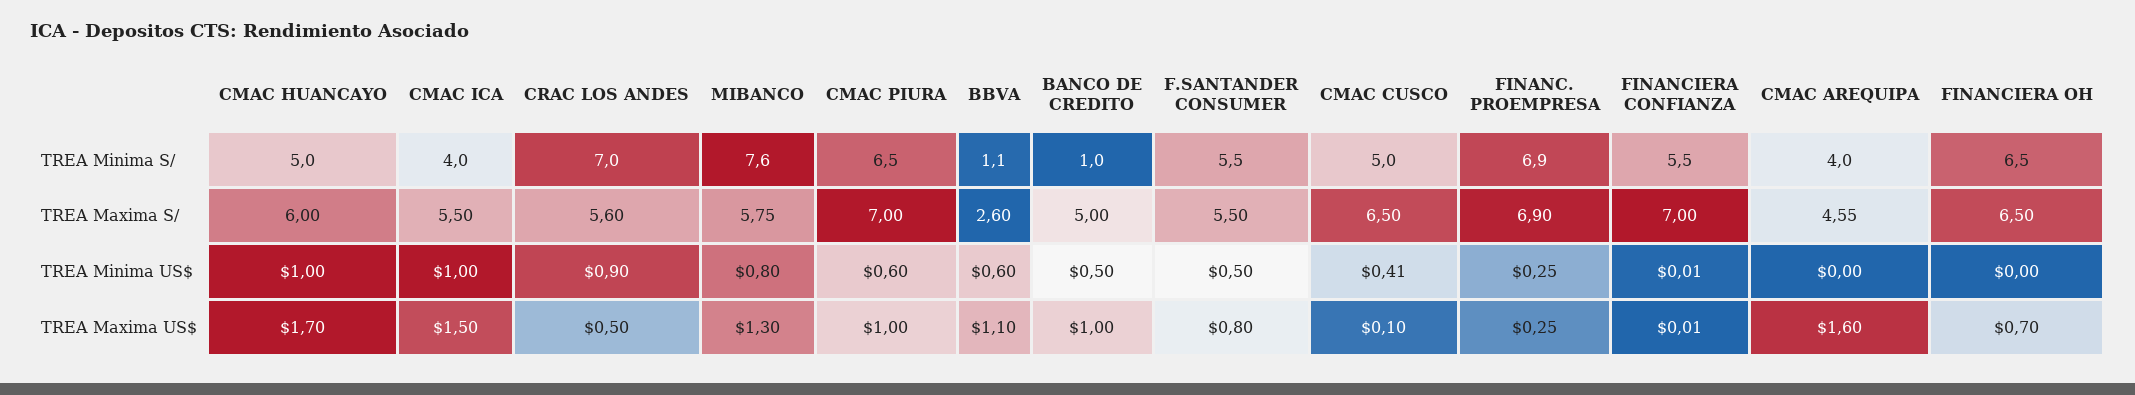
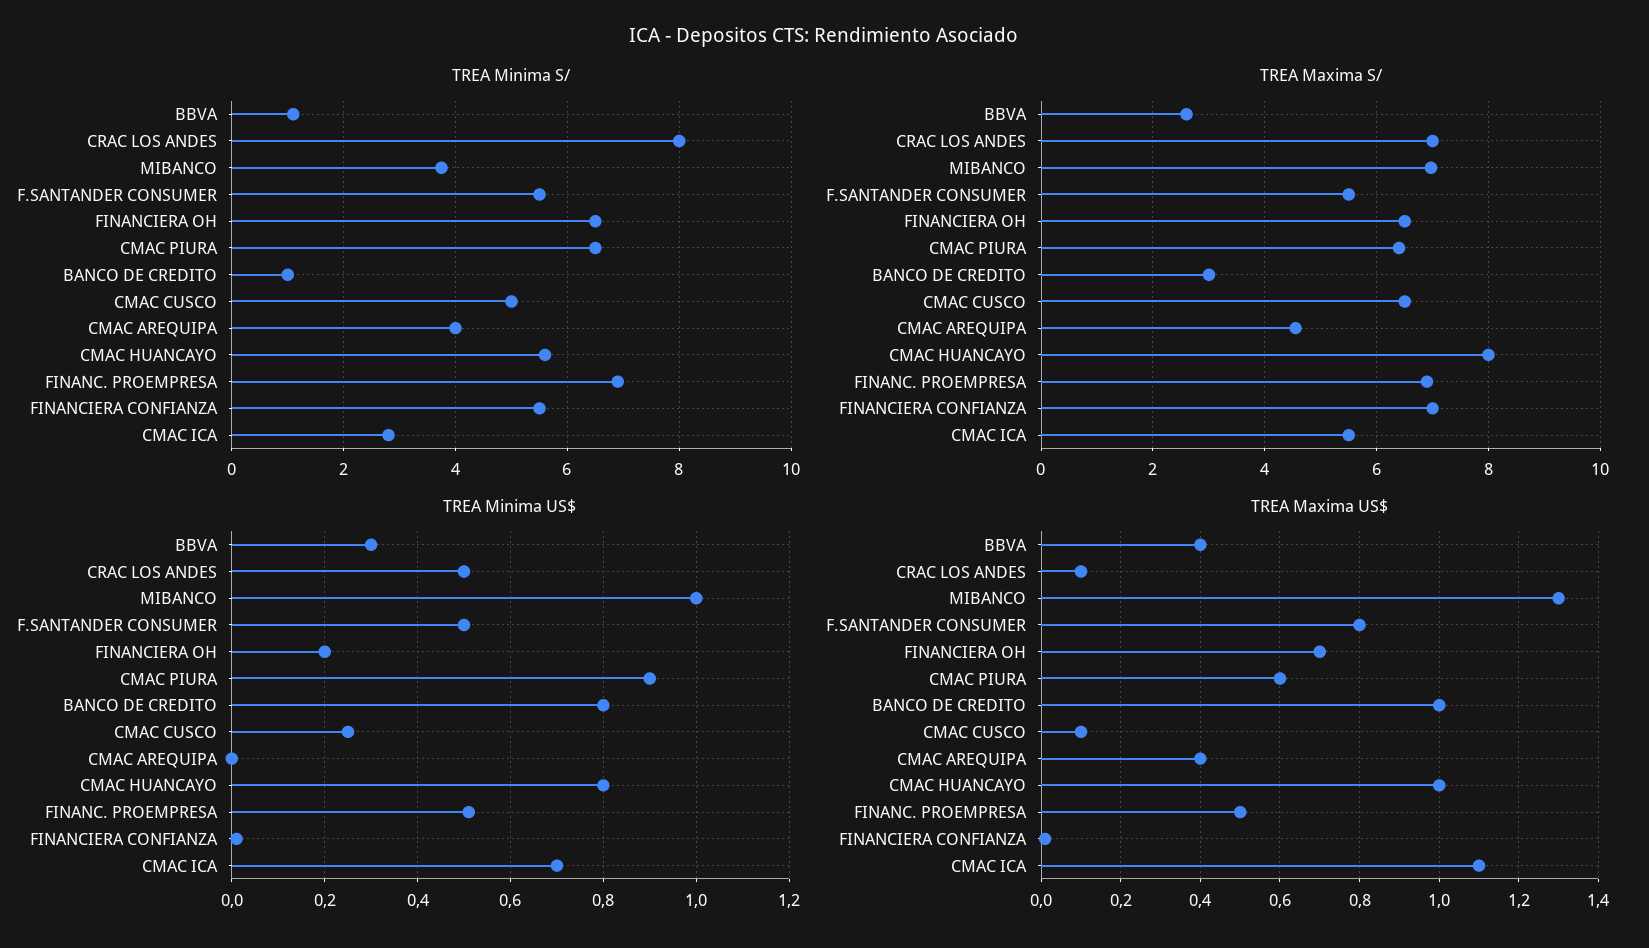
  {
    "TREA Minima S/": {
-     "CMAC HUANCAYO": 5,
+     "CMAC HUANCAYO": 5.6,
-     "CMAC ICA": 4,
+     "CMAC ICA": 2.8,
-     "CRAC LOS ANDES": 7,
+     "CRAC LOS ANDES": 8,
-     "MIBANCO": 7.6,
+     "MIBANCO": 3.8,
      "CMAC PIURA": 6.5,
      "BBVA": 1.1,
      "BANCO DE CREDITO": 1,
      "F.SANTANDER CONSUMER": 5.5,
      "CMAC CUSCO": 5,
      "FINANC. PROEMPRESA": 6.9,
      "FINANCIERA CONFIANZA": 5.5,
      "CMAC AREQUIPA": 4,
      "FINANCIERA OH": 6.5
    },
    "TREA Maxima S/": {
-     "CMAC HUANCAYO": 6,
+     "CMAC HUANCAYO": 8,
      "CMAC ICA": 5.5,
-     "CRAC LOS ANDES": 5.6,
+     "CRAC LOS ANDES": 7,
-     "MIBANCO": 5.75,
+     "MIBANCO": 7,
-     "CMAC PIURA": 7,
+     "CMAC PIURA": 6.4,
      "BBVA": 2.6,
-     "BANCO DE CREDITO": 5,
+     "BANCO DE CREDITO": 3,
      "F.SANTANDER CONSUMER": 5.5,
      "CMAC CUSCO": 6.5,
      "FINANC. PROEMPRESA": 6.9,
      "FINANCIERA CONFIANZA": 7,
      "CMAC AREQUIPA": 4.55,
      "FINANCIERA OH": 6.5
    },
    "TREA Minima US$": {
-     "CMAC HUANCAYO": 1,
+     "CMAC HUANCAYO": 0.8,
-     "CMAC ICA": 1,
+     "CMAC ICA": 0.7,
-     "CRAC LOS ANDES": 0.9,
+     "CRAC LOS ANDES": 0.5,
-     "MIBANCO": 0.8,
+     "MIBANCO": 1,
-     "CMAC PIURA": 0.6,
+     "CMAC PIURA": 0.9,
-     "BBVA": 0.6,
+     "BBVA": 0.3,
-     "BANCO DE CREDITO": 0.5,
+     "BANCO DE CREDITO": 0.8,
      "F.SANTANDER CONSUMER": 0.5,
-     "CMAC CUSCO": 0.41,
+     "CMAC CUSCO": 0.25,
-     "FINANC. PROEMPRESA": 0.25,
+     "FINANC. PROEMPRESA": 0.5,
      "FINANCIERA CONFIANZA": 0.01,
      "CMAC AREQUIPA": 0,
-     "FINANCIERA OH": 0
+     "FINANCIERA OH": 0.2
    },
    "TREA Maxima US$": {
-     "CMAC HUANCAYO": 1.7,
+     "CMAC HUANCAYO": 1,
-     "CMAC ICA": 1.5,
+     "CMAC ICA": 1.1,
-     "CRAC LOS ANDES": 0.5,
+     "CRAC LOS ANDES": 0.1,
      "MIBANCO": 1.3,
-     "CMAC PIURA": 1,
+     "CMAC PIURA": 0.6,
-     "BBVA": 1.1,
+     "BBVA": 0.4,
      "BANCO DE CREDITO": 1,
      "F.SANTANDER CONSUMER": 0.8,
      "CMAC CUSCO": 0.1,
-     "FINANC. PROEMPRESA": 0.25,
+     "FINANC. PROEMPRESA": 0.5,
      "FINANCIERA CONFIANZA": 0.01,
-     "CMAC AREQUIPA": 1.6,
+     "CMAC AREQUIPA": 0.4,
      "FINANCIERA OH": 0.7
    }
  }

